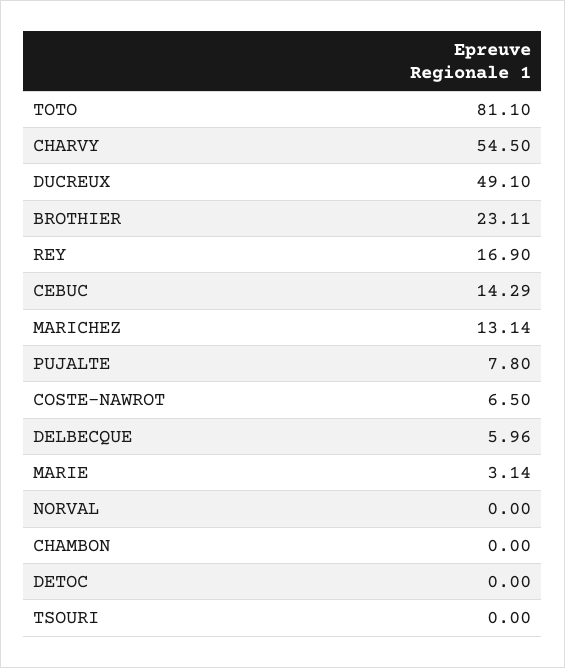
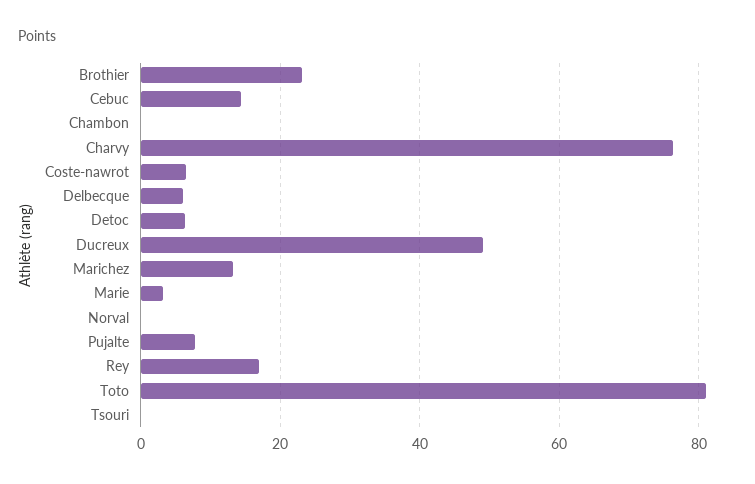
  {
    "TOTO": 81.1,
-   "CHARVY": 54.5,
+   "CHARVY": 76,
    "DUCREUX": 49.1,
    "BROTHIER": 23.11,
    "REY": 16.9,
    "CEBUC": 14.29,
    "MARICHEZ": 13.14,
    "PUJALTE": 7.8,
    "COSTE-NAWROT": 6.5,
    "DELBECQUE": 5.96,
    "MARIE": 3.14,
    "NORVAL": 0,
    "CHAMBON": 0,
-   "DETOC": 0,
+   "DETOC": 6,
    "TSOURI": 0
  }

